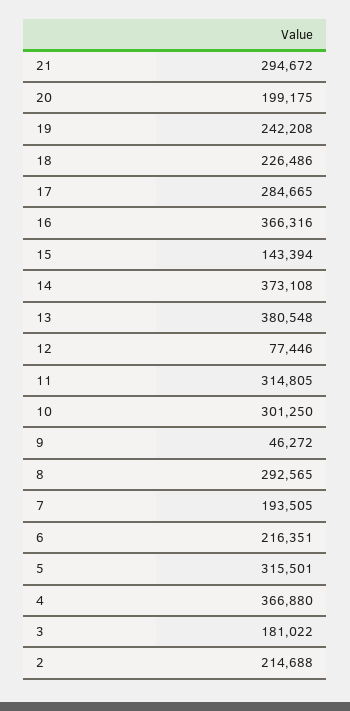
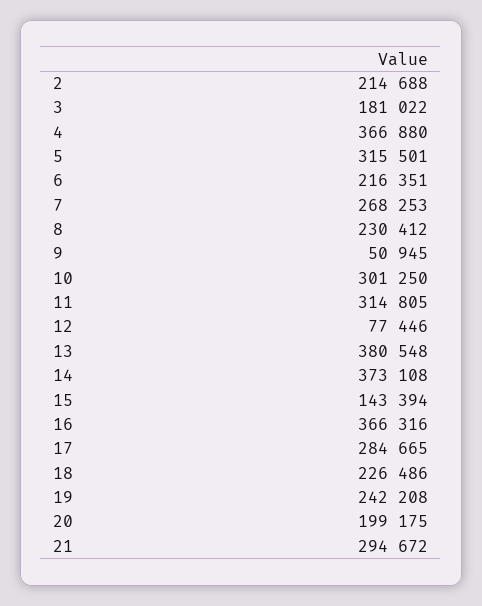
  {
    "21": 294672,
    "20": 199175,
    "19": 242208,
    "18": 226486,
    "17": 284665,
    "16": 366316,
    "15": 143394,
    "14": 373108,
    "13": 380548,
    "12": 77446,
    "11": 314805,
    "10": 301250,
-   "9": 46272,
+   "9": 50945,
-   "8": 292565,
+   "8": 230412,
-   "7": 193505,
+   "7": 268253,
    "6": 216351,
    "5": 315501,
    "4": 366880,
    "3": 181022,
    "2": 214688
  }

